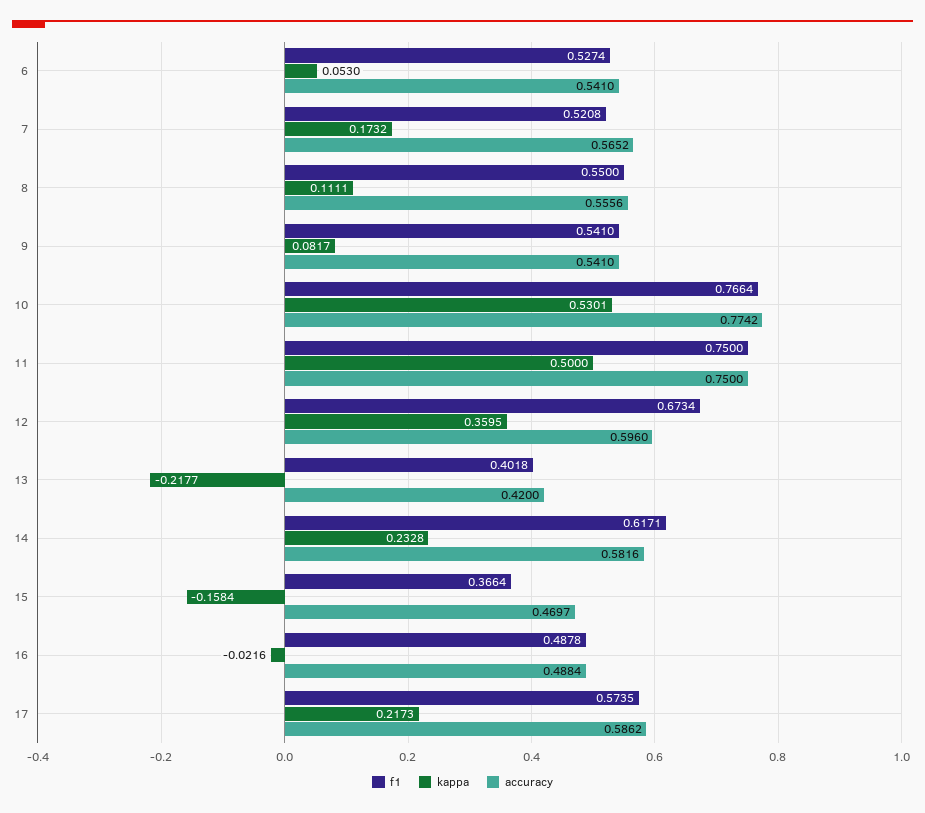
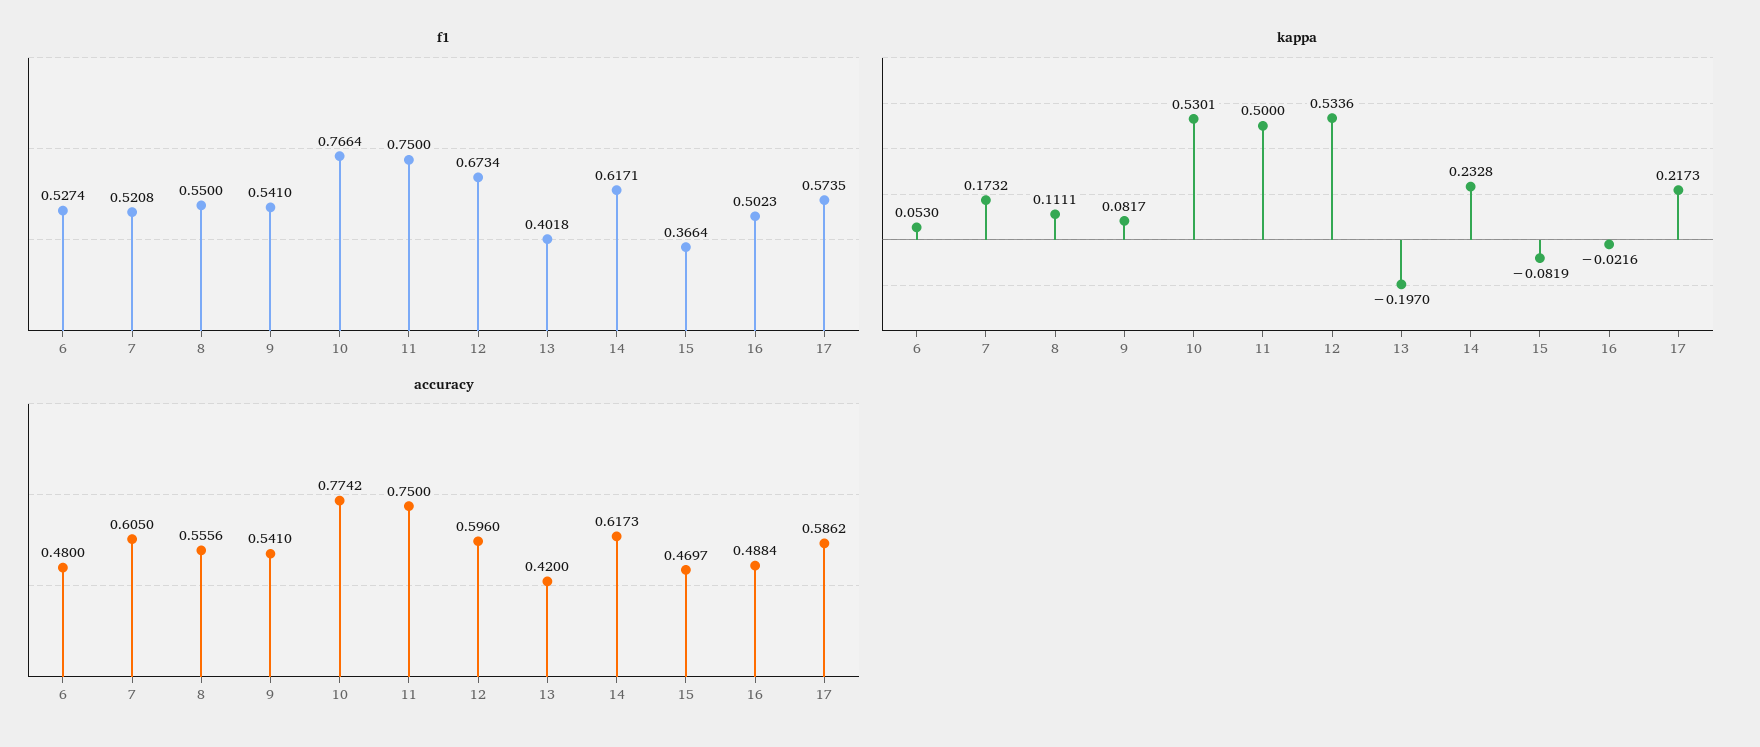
  {
    "f1": {
      "6": 0.5274,
      "7": 0.5208,
      "8": 0.55,
      "9": 0.541,
      "10": 0.7664,
      "11": 0.75,
      "12": 0.6734,
      "13": 0.4018,
      "14": 0.6171,
      "15": 0.3664,
-     "16": 0.4878,
+     "16": 0.5023,
      "17": 0.5735
    },
    "kappa": {
      "6": 0.053,
      "7": 0.1732,
      "8": 0.1111,
      "9": 0.0817,
      "10": 0.5301,
      "11": 0.5,
-     "12": 0.3595,
+     "12": 0.5336,
-     "13": -0.2177,
+     "13": -0.197,
      "14": 0.2328,
-     "15": -0.1584,
+     "15": -0.0819,
      "16": -0.0216,
      "17": 0.2173
    },
    "accuracy": {
-     "6": 0.541,
+     "6": 0.48,
-     "7": 0.5652,
+     "7": 0.605,
      "8": 0.5556,
      "9": 0.541,
      "10": 0.7742,
      "11": 0.75,
      "12": 0.596,
      "13": 0.42,
-     "14": 0.5816,
+     "14": 0.6173,
      "15": 0.4697,
      "16": 0.4884,
      "17": 0.5862
    }
  }

